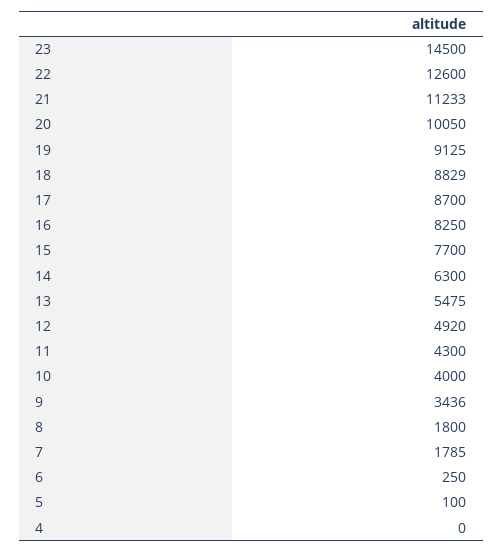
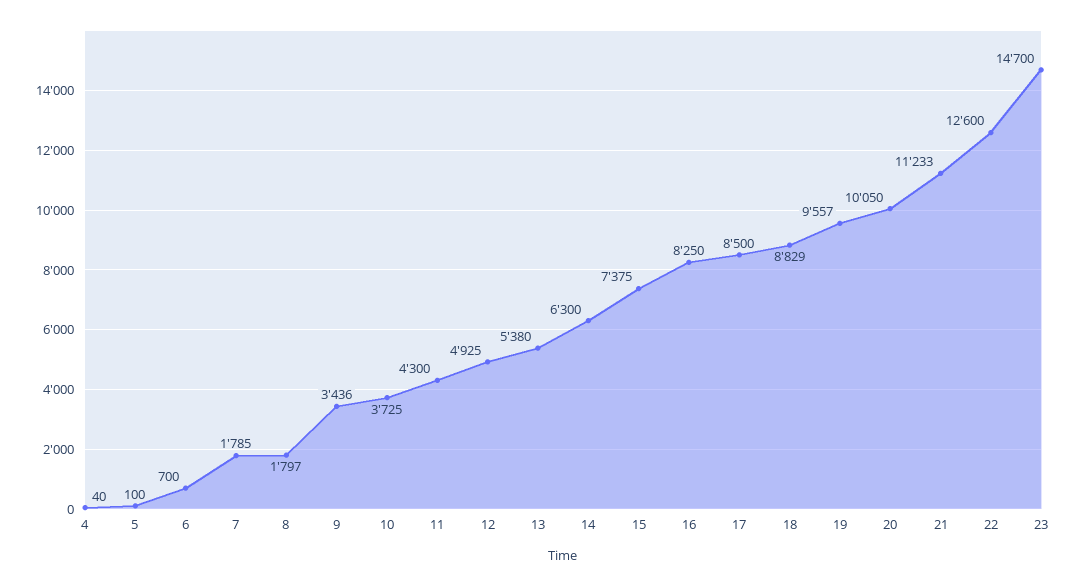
  {
-   "23": 14500,
+   "23": 14700,
    "22": 12600,
    "21": 11233,
    "20": 10050,
-   "19": 9125,
+   "19": 9557,
    "18": 8829,
-   "17": 8700,
+   "17": 8500,
    "16": 8250,
-   "15": 7700,
+   "15": 7375,
    "14": 6300,
-   "13": 5475,
+   "13": 5380,
-   "12": 4920,
+   "12": 4925,
    "11": 4300,
-   "10": 4000,
+   "10": 3725,
    "9": 3436,
-   "8": 1800,
+   "8": 1797,
    "7": 1785,
-   "6": 250,
+   "6": 700,
    "5": 100,
-   "4": 0
+   "4": 40
  }

